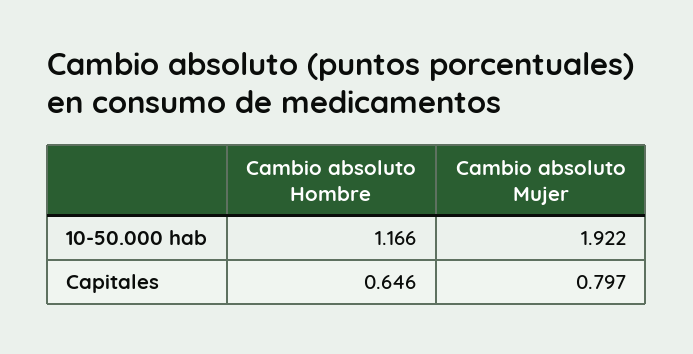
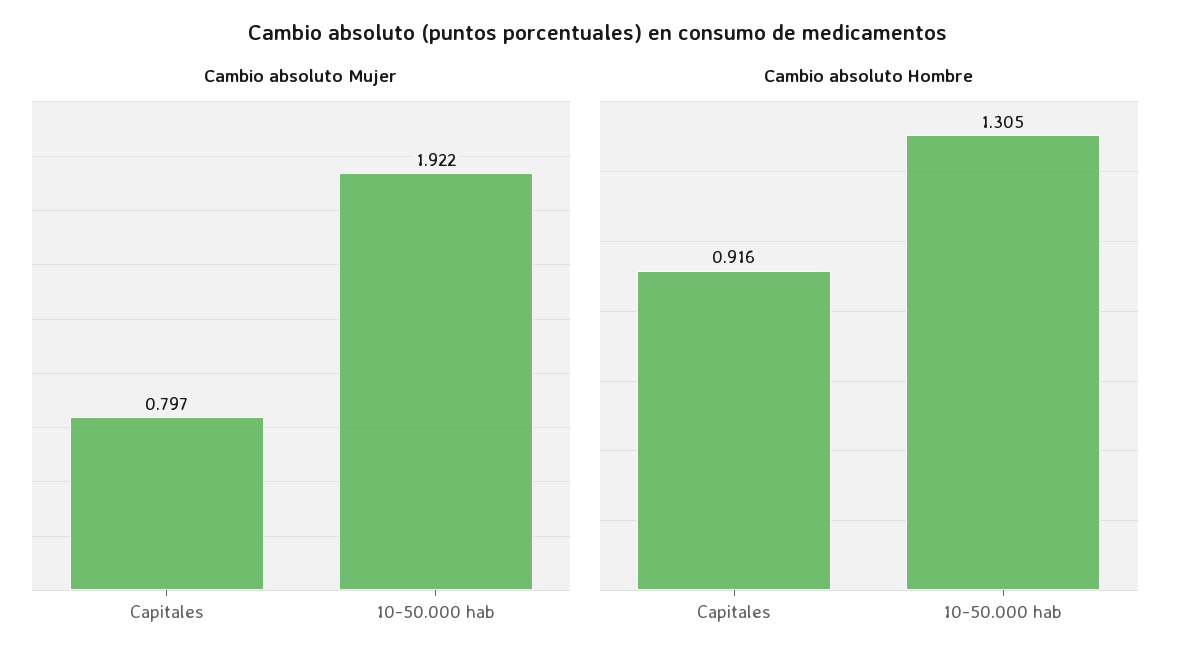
  {
    "Cambio absoluto Hombre": {
-     "10-50.000 hab": 1.166,
+     "10-50.000 hab": 1.305,
-     "Capitales": 0.646
+     "Capitales": 0.916
    },
    "Cambio absoluto Mujer": {
      "10-50.000 hab": 1.922,
      "Capitales": 0.797
    }
  }

